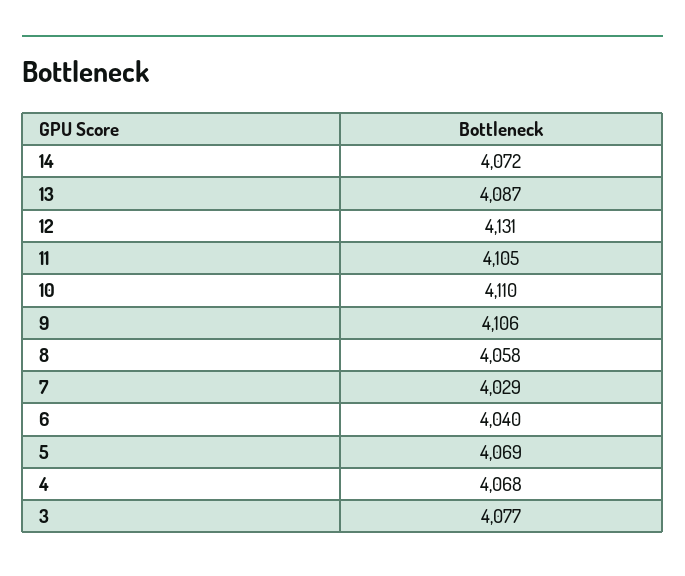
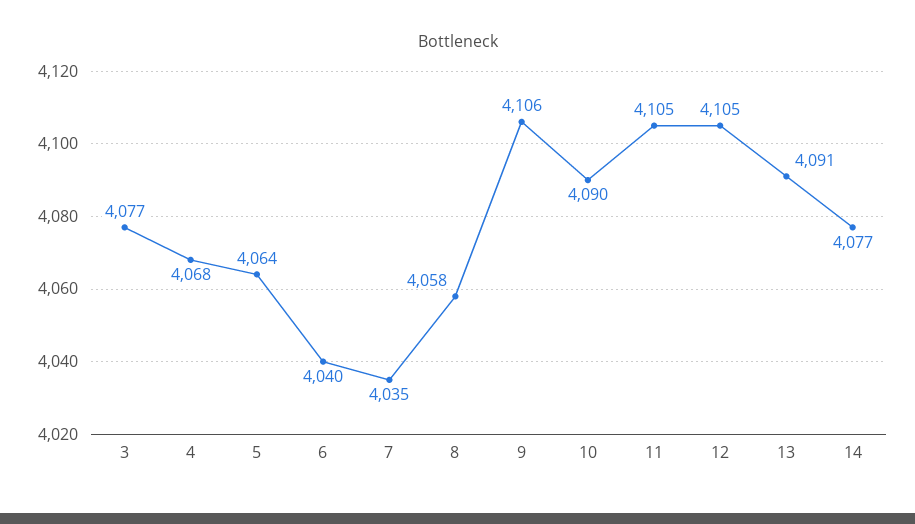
  {
-   "14": 4072,
+   "14": 4077,
-   "13": 4087,
+   "13": 4091,
-   "12": 4131,
+   "12": 4105,
    "11": 4105,
-   "10": 4110,
+   "10": 4090,
    "9": 4106,
    "8": 4058,
-   "7": 4029,
+   "7": 4035,
    "6": 4040,
-   "5": 4069,
+   "5": 4064,
    "4": 4068,
    "3": 4077
  }

